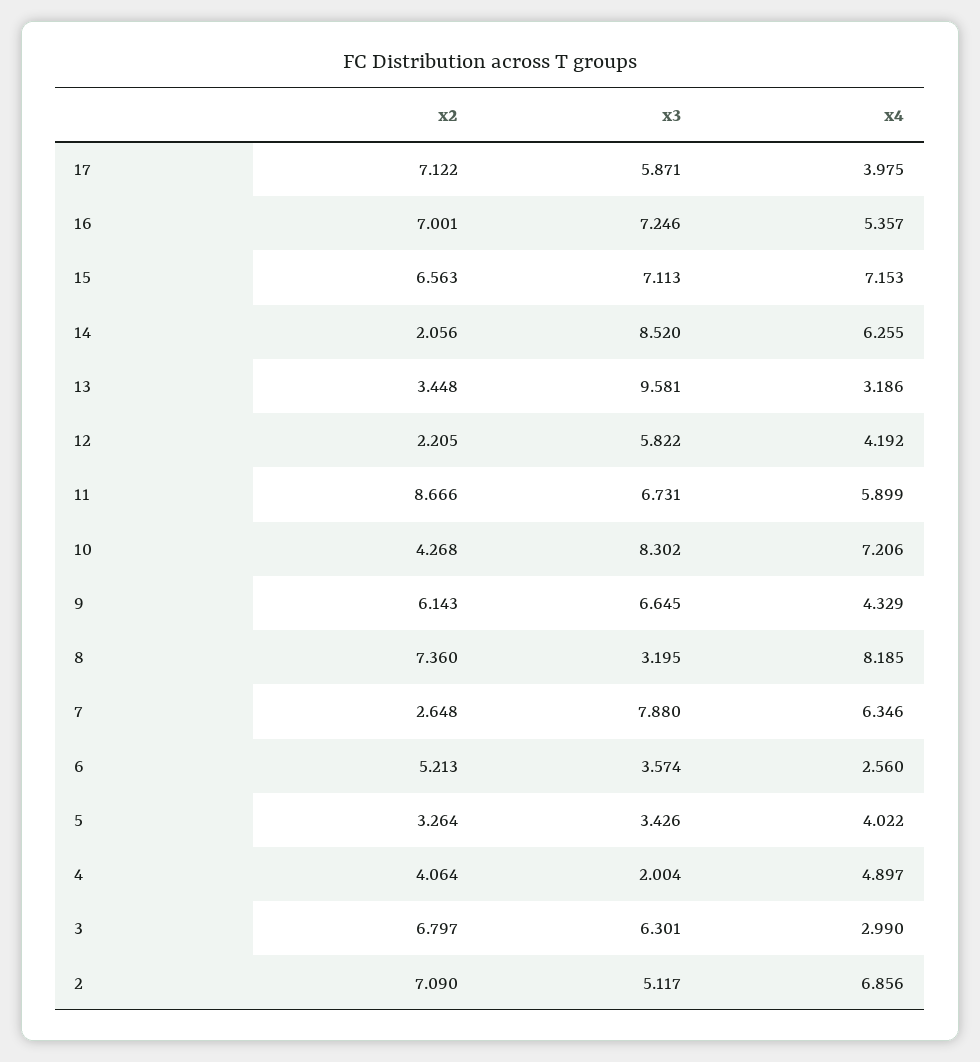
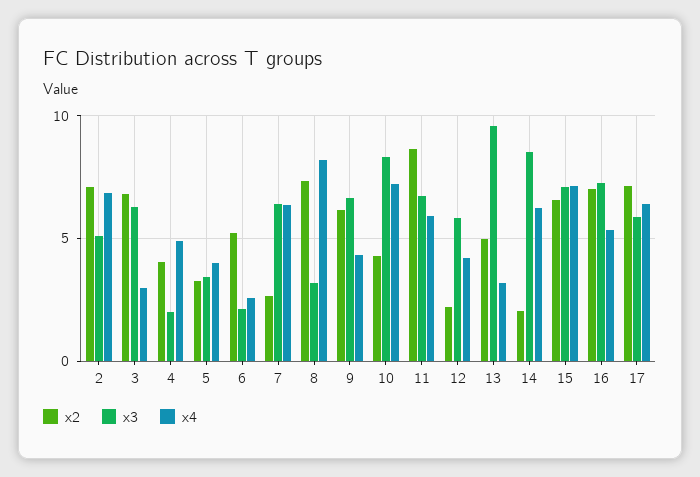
  {
    "x2": {
      "17": 7.122,
      "16": 7.001,
      "15": 6.563,
      "14": 2.056,
-     "13": 3.448,
+     "13": 5,
      "12": 2.205,
      "11": 8.666,
      "10": 4.268,
      "9": 6.143,
      "8": 7.36,
      "7": 2.648,
      "6": 5.213,
      "5": 3.264,
      "4": 4.064,
      "3": 6.797,
      "2": 7.09
    },
    "x3": {
      "17": 5.871,
      "16": 7.246,
      "15": 7.113,
      "14": 8.52,
      "13": 9.581,
      "12": 5.822,
      "11": 6.731,
      "10": 8.302,
      "9": 6.645,
      "8": 3.195,
-     "7": 7.88,
+     "7": 6.5,
-     "6": 3.574,
+     "6": 2,
      "5": 3.426,
      "4": 2.004,
      "3": 6.301,
      "2": 5.117
    },
    "x4": {
-     "17": 3.975,
+     "17": 6.5,
      "16": 5.357,
      "15": 7.153,
      "14": 6.255,
      "13": 3.186,
      "12": 4.192,
      "11": 5.899,
      "10": 7.206,
      "9": 4.329,
      "8": 8.185,
      "7": 6.346,
      "6": 2.56,
      "5": 4.022,
      "4": 4.897,
      "3": 2.99,
      "2": 6.856
    }
  }

